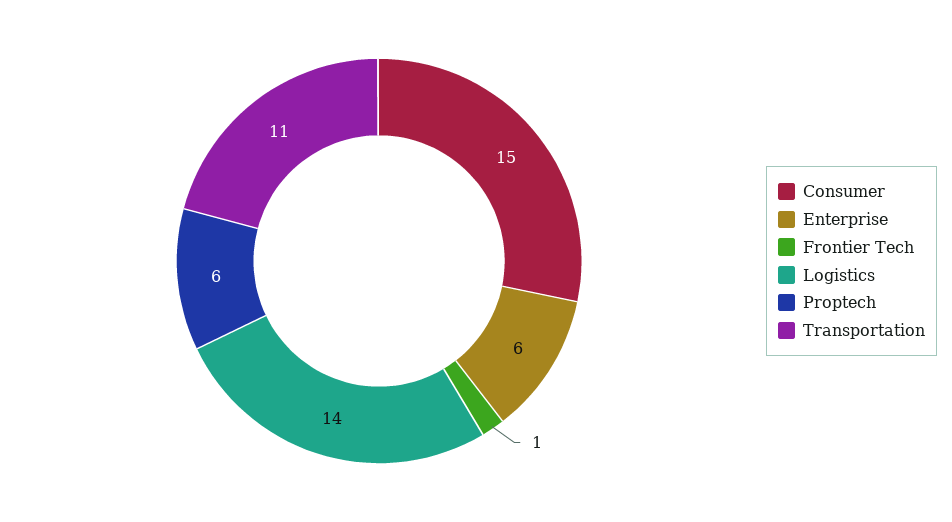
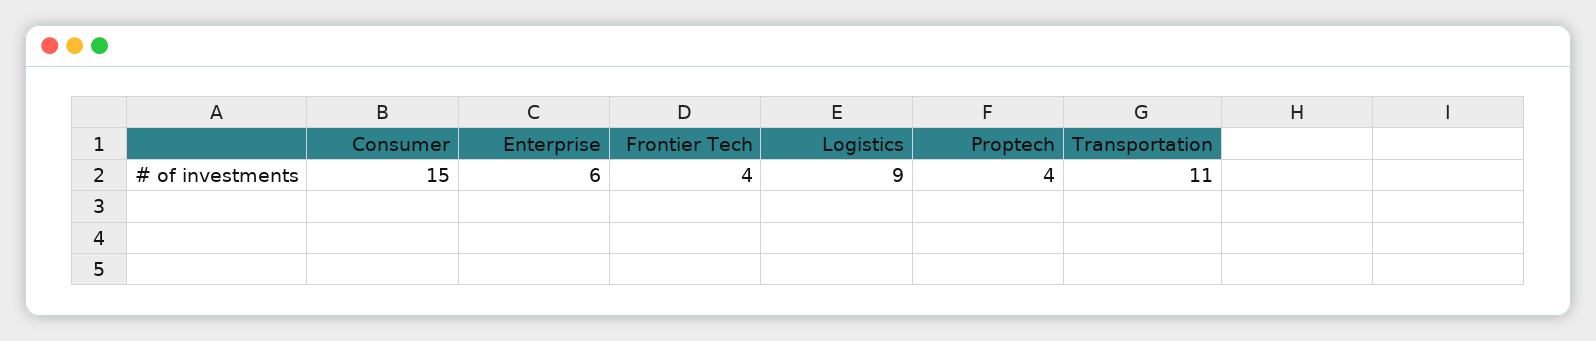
  {
    "Consumer": 15,
    "Enterprise": 6,
-   "Frontier Tech": 1,
+   "Frontier Tech": 4,
-   "Logistics": 14,
+   "Logistics": 9,
-   "Proptech": 6,
+   "Proptech": 4,
    "Transportation": 11
  }

